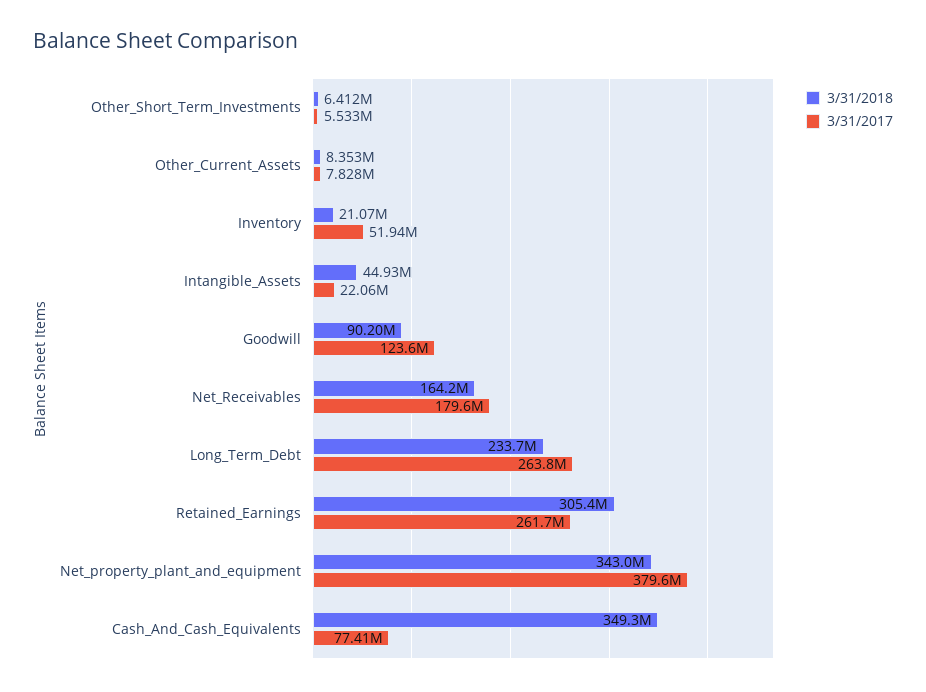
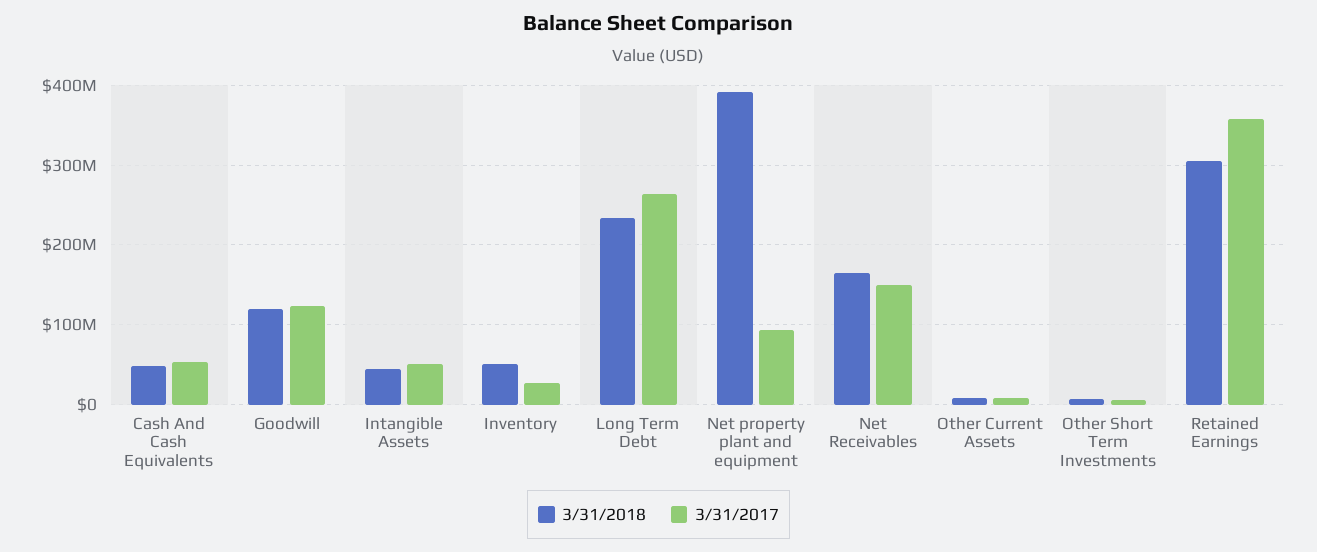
  {
    "3/31/2018": {
      "Other_Short_Term_Investments": 6412000,
      "Other_Current_Assets": 8353000,
-     "Inventory": 21070000,
+     "Inventory": 50000000,
      "Intangible_Assets": 44930000,
-     "Goodwill": 90200000,
+     "Goodwill": 120000000,
      "Net_Receivables": 164200000,
      "Long_Term_Debt": 233700000,
      "Retained_Earnings": 305400000,
-     "Net_property_plant_and_equipment": 343000000,
+     "Net_property_plant_and_equipment": 390000000,
-     "Cash_And_Cash_Equivalents": 349300000
+     "Cash_And_Cash_Equivalents": 50000000
    },
    "3/31/2017": {
      "Other_Short_Term_Investments": 5533000,
      "Other_Current_Assets": 7828000,
-     "Inventory": 51940000,
+     "Inventory": 30000000,
-     "Intangible_Assets": 22060000,
+     "Intangible_Assets": 50000000,
      "Goodwill": 123600000,
-     "Net_Receivables": 179600000,
+     "Net_Receivables": 150000000,
      "Long_Term_Debt": 263800000,
-     "Retained_Earnings": 261700000,
+     "Retained_Earnings": 360000000,
-     "Net_property_plant_and_equipment": 379600000,
+     "Net_property_plant_and_equipment": 90000000,
-     "Cash_And_Cash_Equivalents": 77410000
+     "Cash_And_Cash_Equivalents": 50000000
    }
  }

